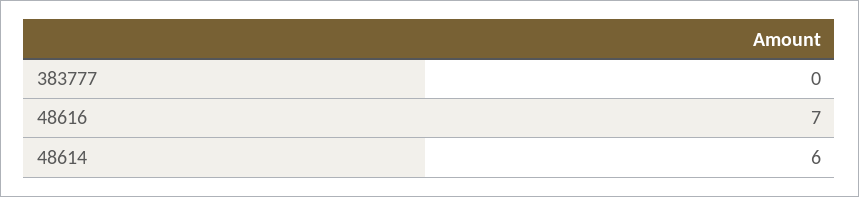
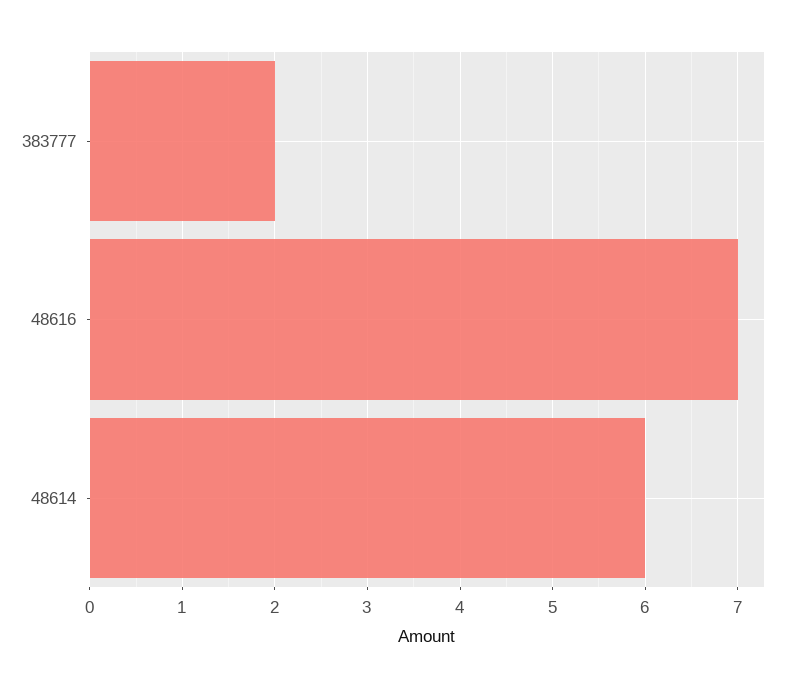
  {
-   "383777": 0,
+   "383777": 2,
    "48616": 7,
    "48614": 6
  }

